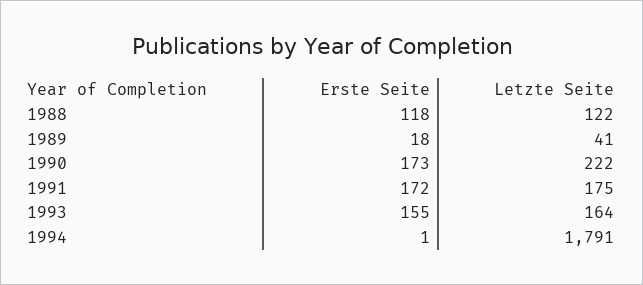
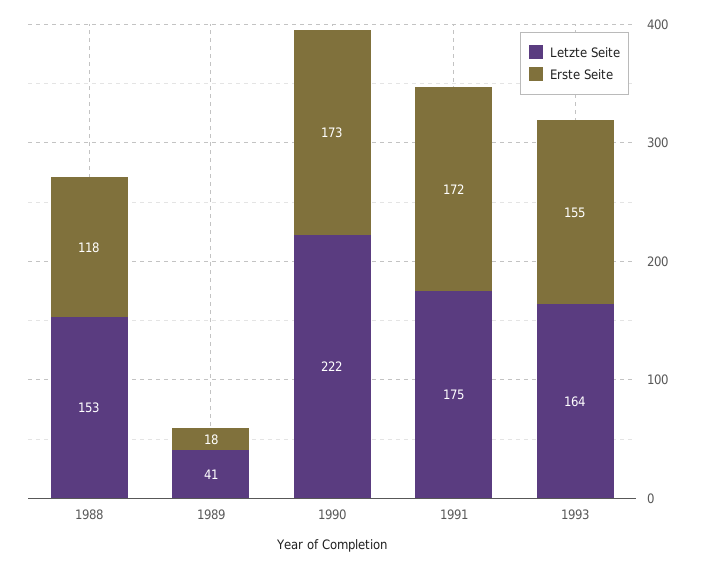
  {
    "Erste Seite": {
      "1988": 118,
      "1989": 18,
      "1990": 173,
      "1991": 172,
-     "1993": 155,
+     "1993": 155
-     "1994": 1
    },
    "Letzte Seite": {
-     "1988": 122,
+     "1988": 153,
      "1989": 41,
      "1990": 222,
      "1991": 175,
-     "1993": 164,
+     "1993": 164
-     "1994": 1791
    }
  }

